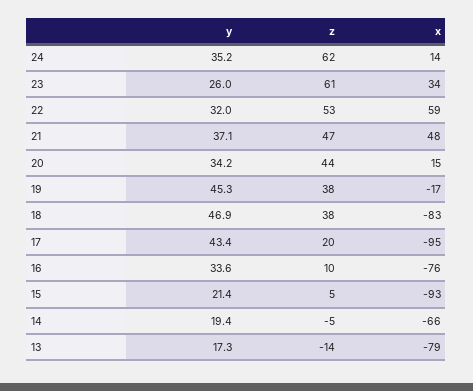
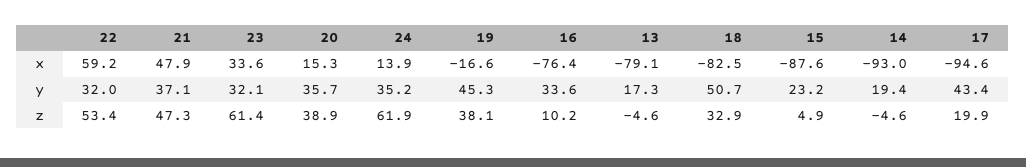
  {
    "y": {
      "24": 35.2,
-     "23": 26,
+     "23": 32.1,
      "22": 32,
      "21": 37.1,
-     "20": 34.2,
+     "20": 35.7,
      "19": 45.3,
-     "18": 46.9,
+     "18": 50.7,
      "17": 43.4,
      "16": 33.6,
-     "15": 21.4,
+     "15": 23.2,
      "14": 19.4,
      "13": 17.3
    },
    "z": {
      "24": 61.9,
      "23": 61.4,
      "22": 53.4,
      "21": 47.3,
-     "20": 44,
+     "20": 38.9,
      "19": 38.1,
-     "18": 38,
+     "18": 32.9,
      "17": 19.9,
      "16": 10.2,
      "15": 4.9,
      "14": -4.6,
-     "13": -14
+     "13": -4.6
    },
    "x": {
      "24": 13.9,
      "23": 33.6,
      "22": 59.2,
      "21": 47.9,
      "20": 15.3,
      "19": -16.6,
      "18": -82.5,
      "17": -94.6,
      "16": -76.4,
-     "15": -93,
+     "15": -87.6,
-     "14": -66,
+     "14": -93,
      "13": -79.1
    }
  }

